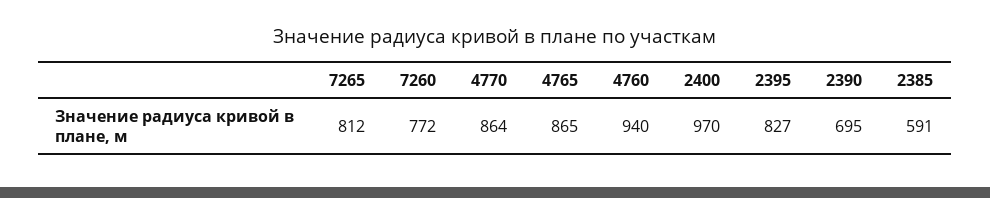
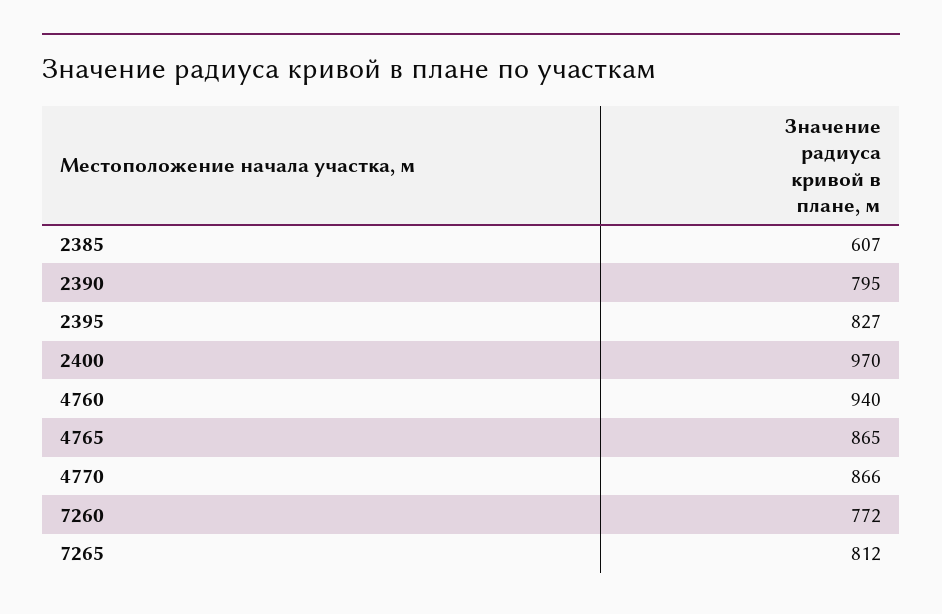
  {
    "7265": 812,
    "7260": 772,
-   "4770": 864,
+   "4770": 866,
    "4765": 865,
    "4760": 940,
    "2400": 970,
    "2395": 827,
-   "2390": 695,
+   "2390": 795,
-   "2385": 591
+   "2385": 607
  }

